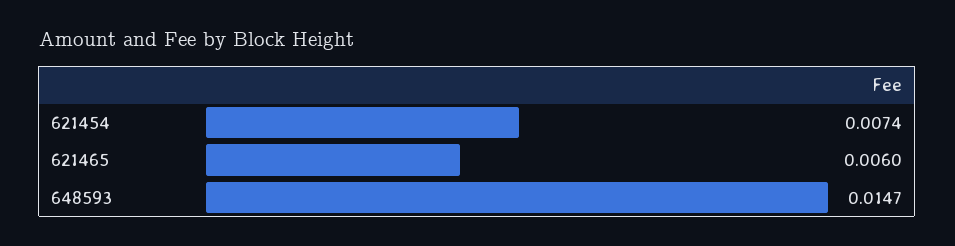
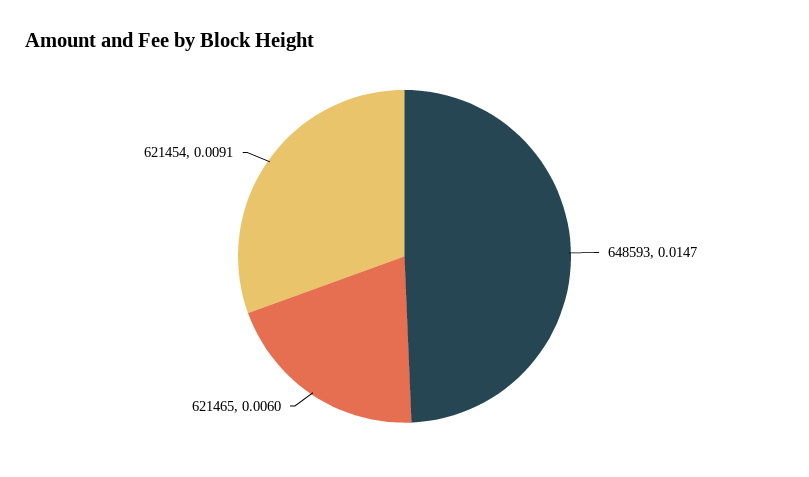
  {
-   "621454": 0.0074,
+   "621454": 0.0091,
    "621465": 0.006,
    "648593": 0.0147
  }

